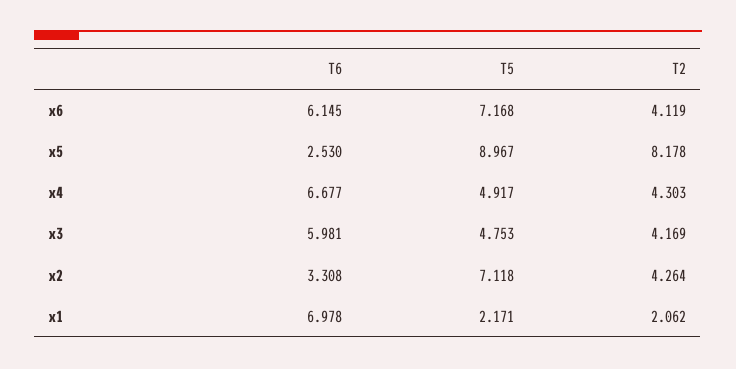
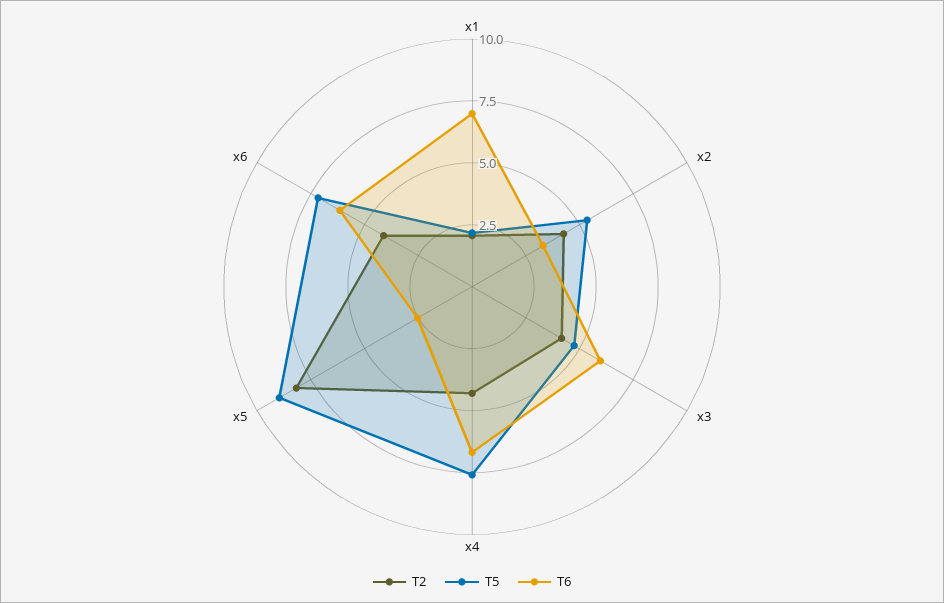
  {
    "T6": {
      "x6": 6.145,
      "x5": 2.53,
      "x4": 6.677,
      "x3": 5.981,
      "x2": 3.308,
      "x1": 6.978
    },
    "T5": {
      "x6": 7.168,
      "x5": 8.967,
-     "x4": 4.917,
+     "x4": 7.5,
      "x3": 4.753,
-     "x2": 7.118,
+     "x2": 5.5,
      "x1": 2.171
    },
    "T2": {
      "x6": 4.119,
      "x5": 8.178,
      "x4": 4.303,
      "x3": 4.169,
      "x2": 4.264,
      "x1": 2.062
    }
  }

